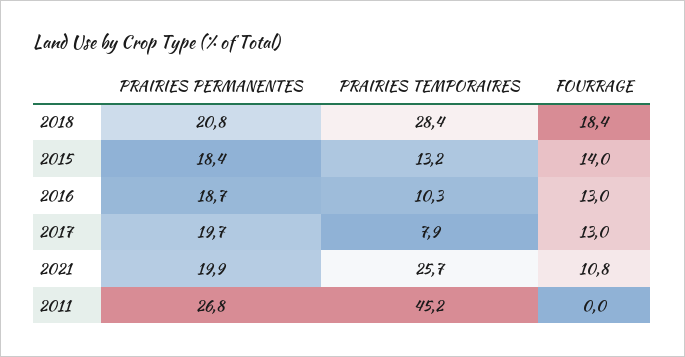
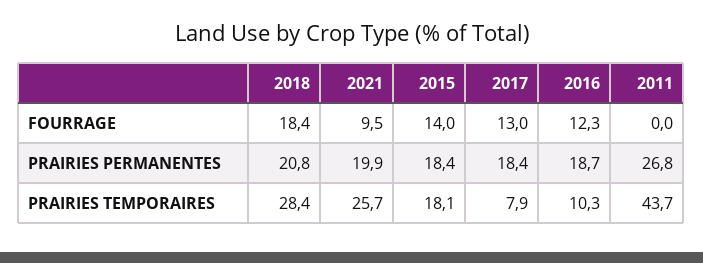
  {
    "PRAIRIES PERMANENTES": {
      "2018": 20.8,
      "2015": 18.4,
      "2016": 18.7,
-     "2017": 19.7,
+     "2017": 18.4,
      "2021": 19.9,
      "2011": 26.8
    },
    "PRAIRIES TEMPORAIRES": {
      "2018": 28.4,
-     "2015": 13.2,
+     "2015": 18.1,
      "2016": 10.3,
      "2017": 7.9,
      "2021": 25.7,
-     "2011": 45.2
+     "2011": 43.7
    },
    "FOURRAGE": {
      "2018": 18.4,
      "2015": 14,
-     "2016": 13,
+     "2016": 12.3,
      "2017": 13,
-     "2021": 10.8,
+     "2021": 9.5,
      "2011": 0
    }
  }

